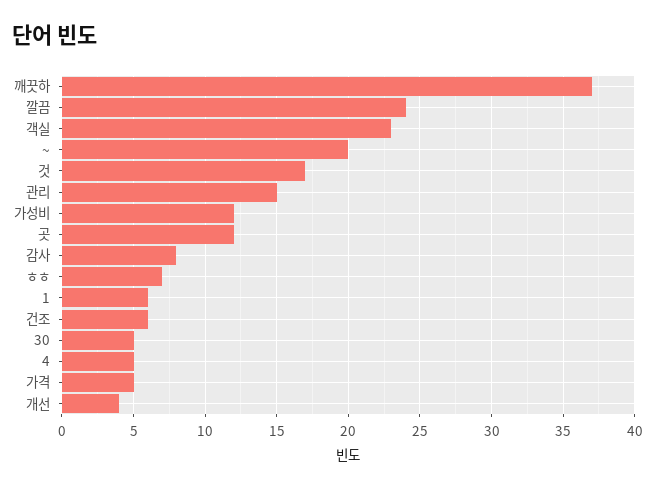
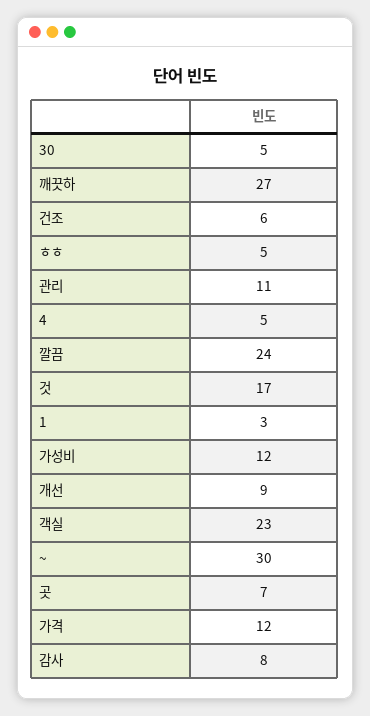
  {
-   "깨끗하": 37,
+   "깨끗하": 27,
    "깔끔": 24,
    "객실": 23,
-   "~": 20,
+   "~": 30,
    "것": 17,
-   "관리": 15,
+   "관리": 11,
    "가성비": 12,
-   "곳": 12,
+   "곳": 7,
    "감사": 8,
-   "ㅎㅎ": 7,
+   "ㅎㅎ": 5,
-   "1": 6,
+   "1": 3,
    "건조": 6,
    "30": 5,
    "4": 5,
-   "가격": 5,
+   "가격": 12,
-   "개선": 4
+   "개선": 9
  }

